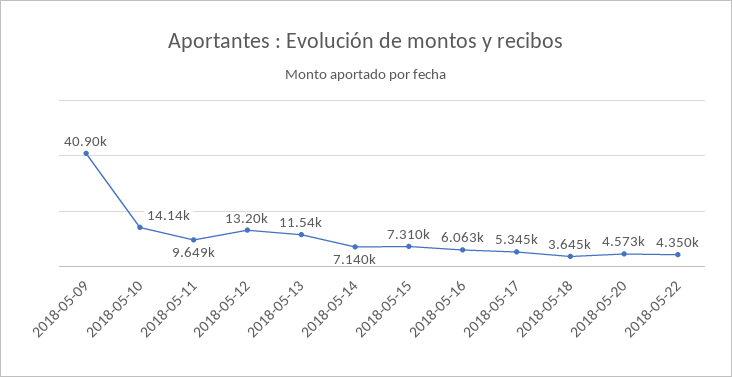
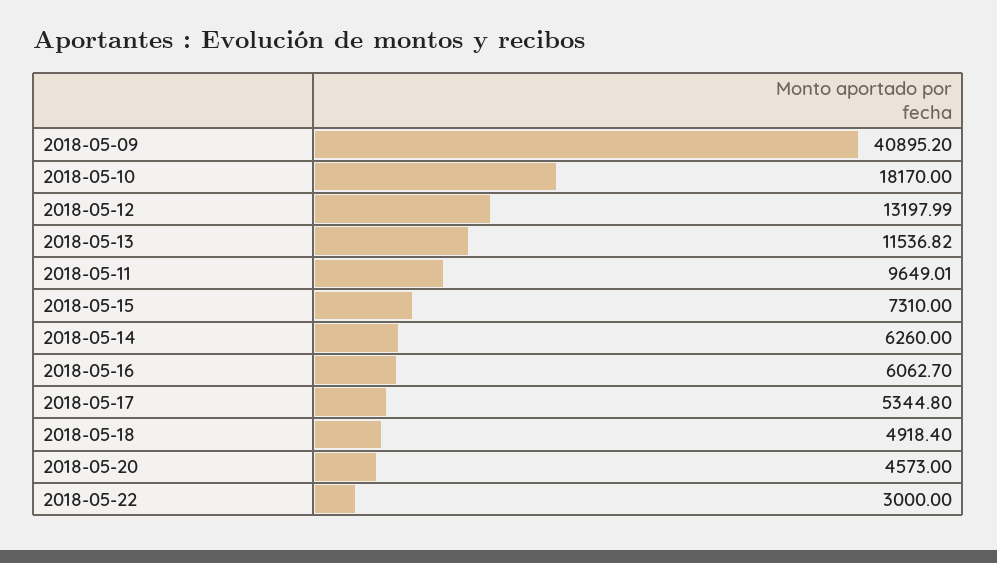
  {
    "2018-05-09": 40895.2,
-   "2018-05-10": 14140,
+   "2018-05-10": 18170,
    "2018-05-11": 9649.01,
    "2018-05-12": 13197.99,
    "2018-05-13": 11536.82,
-   "2018-05-14": 7140,
+   "2018-05-14": 6260,
    "2018-05-15": 7310,
    "2018-05-16": 6062.7,
    "2018-05-17": 5344.8,
-   "2018-05-18": 3645,
+   "2018-05-18": 4918.4,
    "2018-05-20": 4573,
-   "2018-05-22": 4350
+   "2018-05-22": 3000
  }

